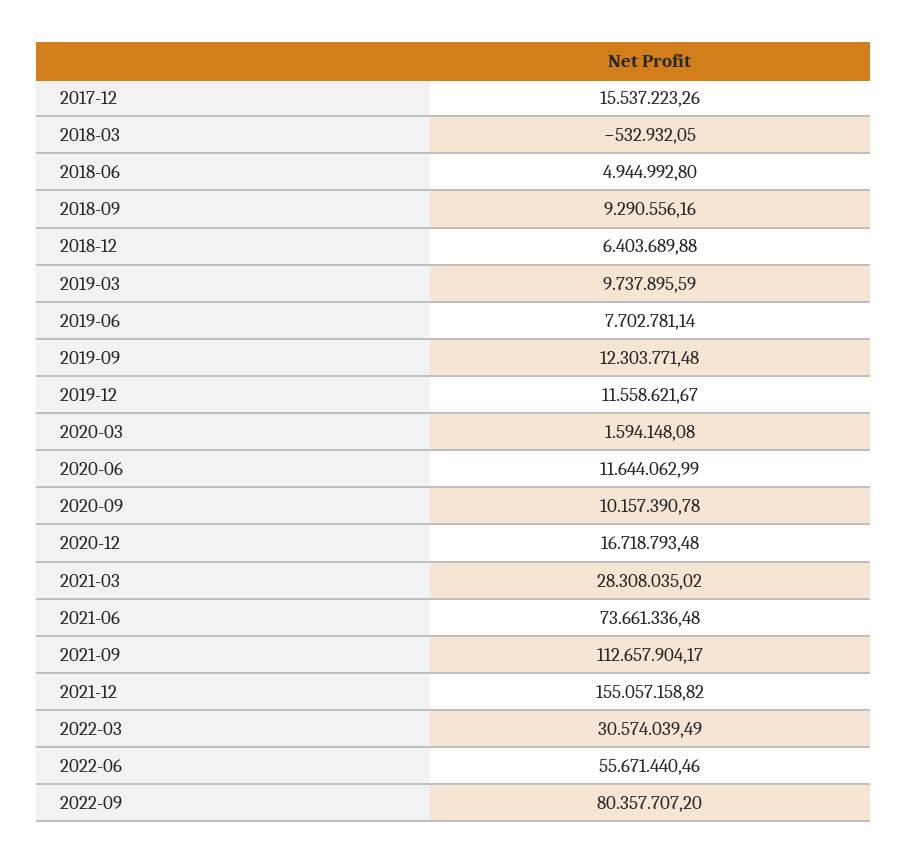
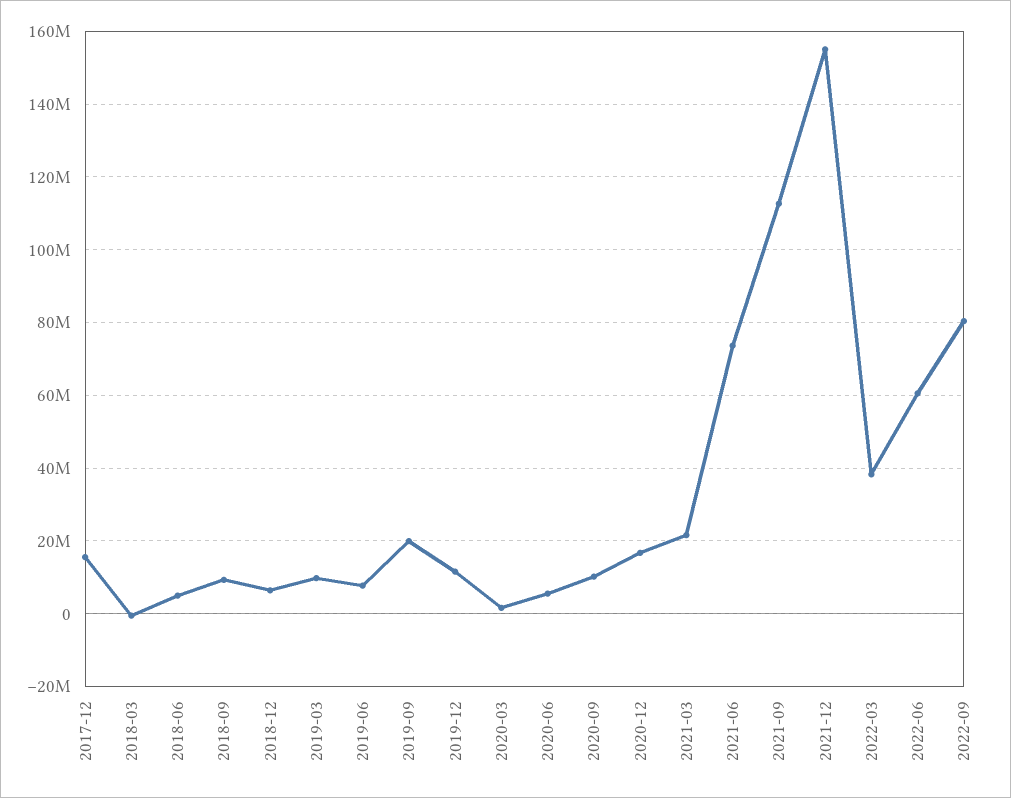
  {
    "2017-12": 15537223.26,
    "2018-03": -532932.05,
    "2018-06": 4944992.8,
    "2018-09": 9290556.16,
    "2018-12": 6403689.88,
    "2019-03": 9737895.59,
    "2019-06": 7702781.14,
-   "2019-09": 12303771.48,
+   "2019-09": 20000000,
    "2019-12": 11558621.67,
    "2020-03": 1594148.08,
-   "2020-06": 11644062.99,
+   "2020-06": 6000000,
    "2020-09": 10157390.78,
    "2020-12": 16718793.48,
-   "2021-03": 28308035.02,
+   "2021-03": 22000000,
    "2021-06": 73661336.48,
    "2021-09": 112657904.17,
    "2021-12": 155057158.82,
-   "2022-03": 30574039.49,
+   "2022-03": 38000000,
-   "2022-06": 55671440.46,
+   "2022-06": 60000000,
    "2022-09": 80357707.2
  }

